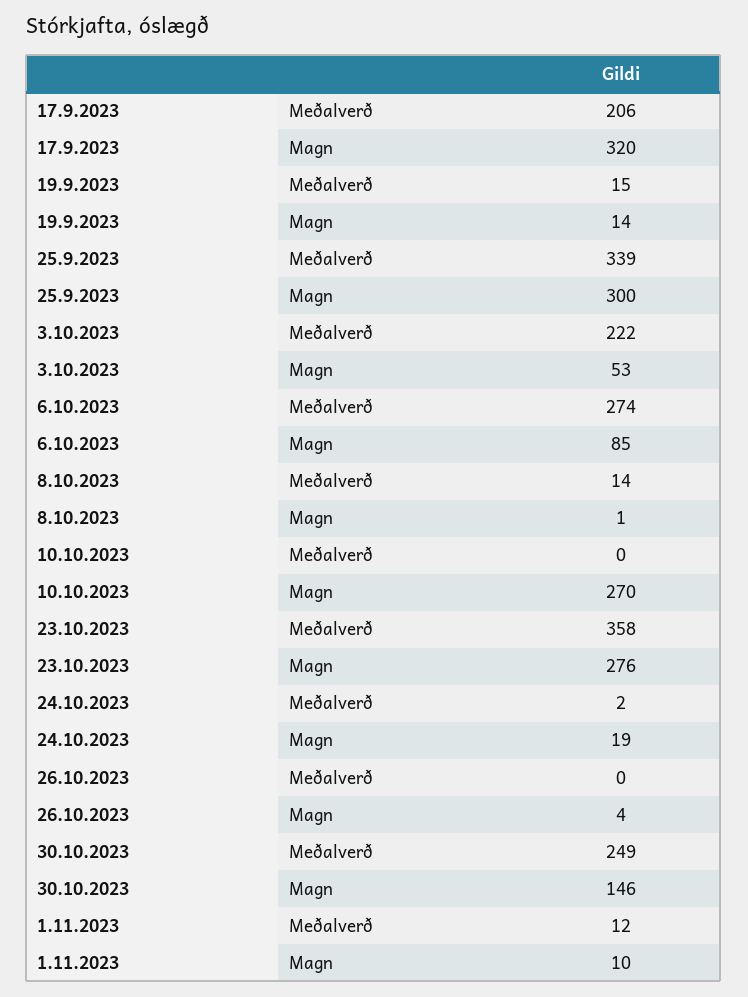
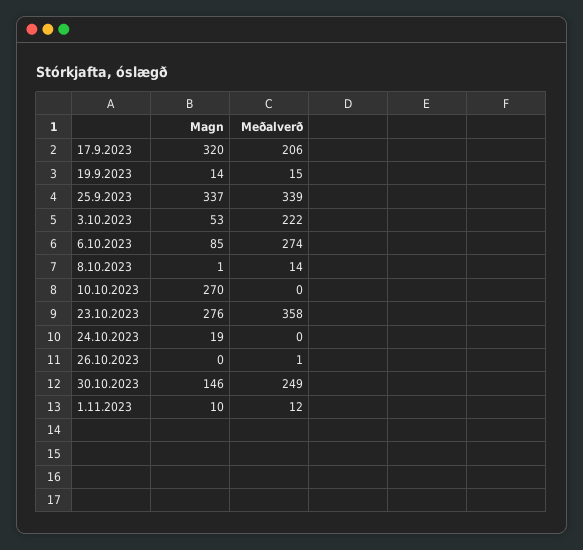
  {
    "17.9.2023": {
      "Meðalverð": 206,
      "Magn": 320
    },
    "19.9.2023": {
      "Meðalverð": 15,
      "Magn": 14
    },
    "25.9.2023": {
      "Meðalverð": 339,
-     "Magn": 300
+     "Magn": 337
    },
    "3.10.2023": {
      "Meðalverð": 222,
      "Magn": 53
    },
    "6.10.2023": {
      "Meðalverð": 274,
      "Magn": 85
    },
    "8.10.2023": {
      "Meðalverð": 14,
      "Magn": 1
    },
    "10.10.2023": {
      "Meðalverð": 0,
      "Magn": 270
    },
    "23.10.2023": {
      "Meðalverð": 358,
      "Magn": 276
    },
    "24.10.2023": {
-     "Meðalverð": 2,
+     "Meðalverð": 0,
      "Magn": 19
    },
    "26.10.2023": {
-     "Meðalverð": 0,
+     "Meðalverð": 1,
-     "Magn": 4
+     "Magn": 0
    },
    "30.10.2023": {
      "Meðalverð": 249,
      "Magn": 146
    },
    "1.11.2023": {
      "Meðalverð": 12,
      "Magn": 10
    }
  }

